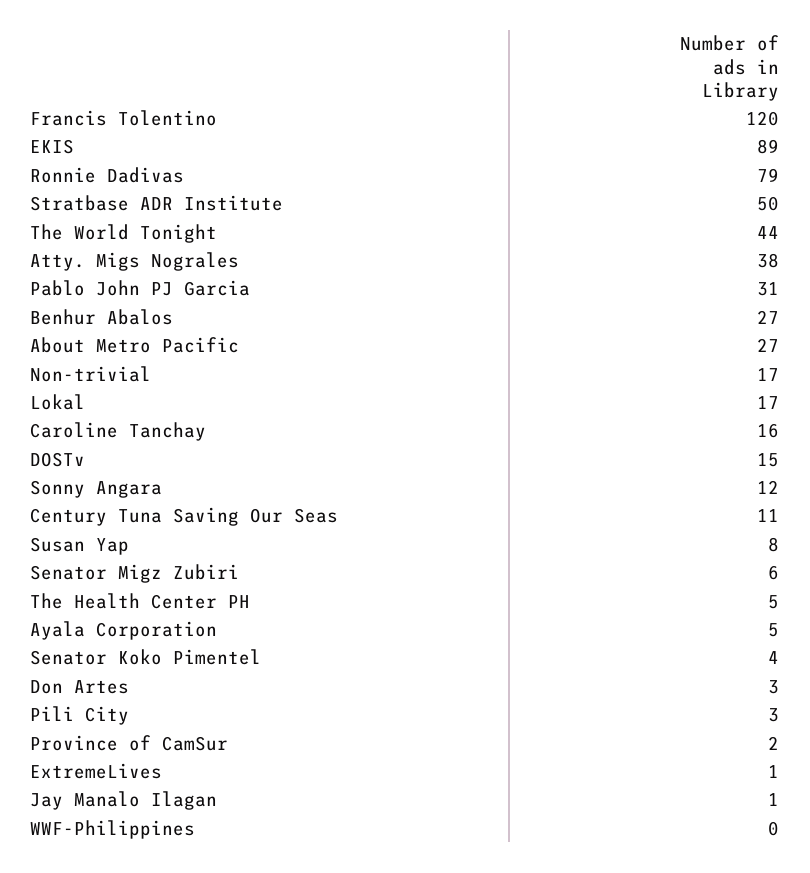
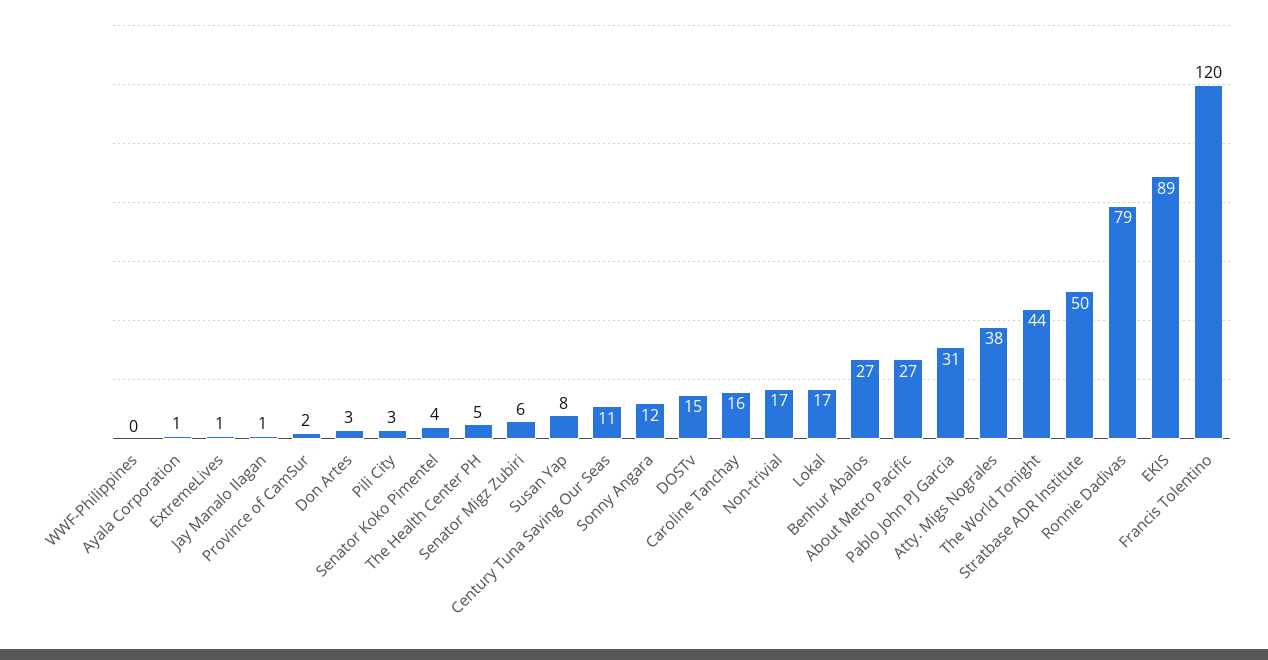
  {
    "Francis Tolentino": 120,
    "EKIS": 89,
    "Ronnie Dadivas": 79,
    "Stratbase ADR Institute": 50,
    "The World Tonight": 44,
    "Atty. Migs Nograles": 38,
    "Pablo John PJ Garcia": 31,
    "Benhur Abalos": 27,
    "About Metro Pacific": 27,
    "Non-trivial": 17,
    "Lokal": 17,
    "Caroline Tanchay": 16,
    "DOSTv": 15,
    "Sonny Angara": 12,
    "Century Tuna Saving Our Seas": 11,
    "Susan Yap": 8,
    "Senator Migz Zubiri": 6,
    "The Health Center PH": 5,
-   "Ayala Corporation": 5,
+   "Ayala Corporation": 1,
    "Senator Koko Pimentel": 4,
    "Don Artes": 3,
    "Pili City": 3,
    "Province of CamSur": 2,
    "ExtremeLives": 1,
    "Jay Manalo Ilagan": 1,
    "WWF-Philippines": 0
  }

